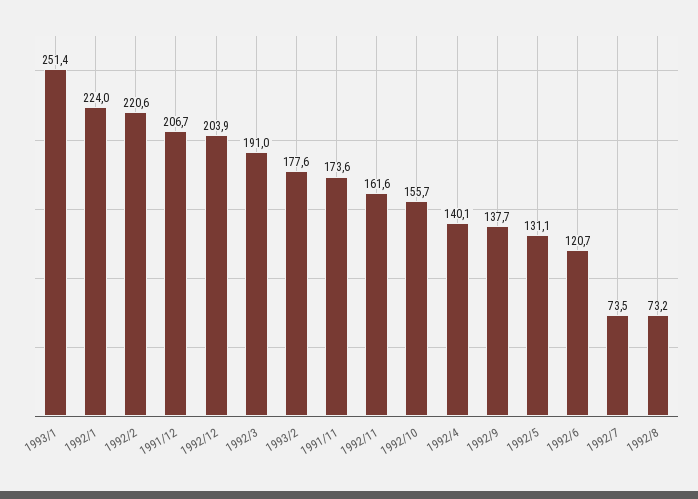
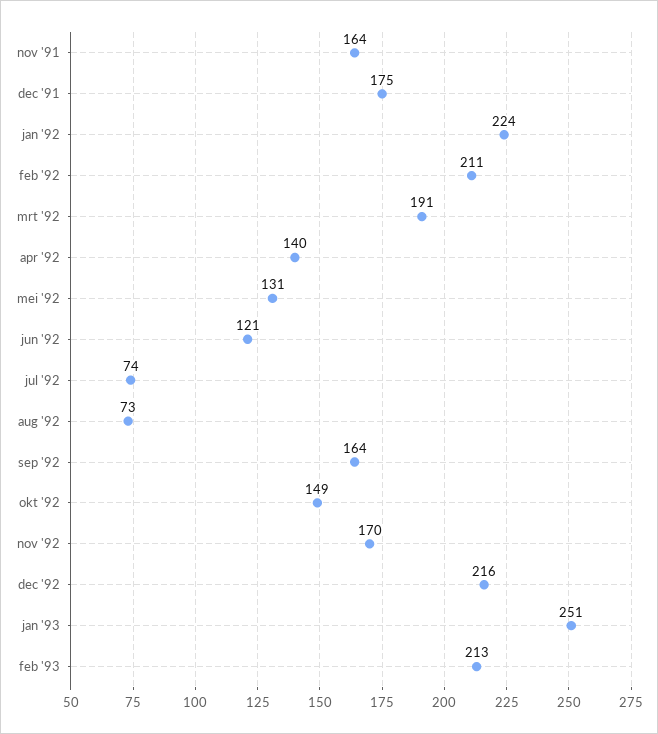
  {
    "1993/1": 251.4,
    "1992/1": 224,
-   "1992/2": 220.6,
+   "1992/2": 211,
-   "1991/12": 206.7,
+   "1991/12": 175,
-   "1992/12": 203.9,
+   "1992/12": 216,
    "1992/3": 191,
-   "1993/2": 177.6,
+   "1993/2": 213,
-   "1991/11": 173.6,
+   "1991/11": 164,
-   "1992/11": 161.6,
+   "1992/11": 170,
-   "1992/10": 155.7,
+   "1992/10": 149,
    "1992/4": 140.1,
-   "1992/9": 137.7,
+   "1992/9": 164,
    "1992/5": 131.1,
    "1992/6": 120.7,
    "1992/7": 73.5,
    "1992/8": 73.2
  }

